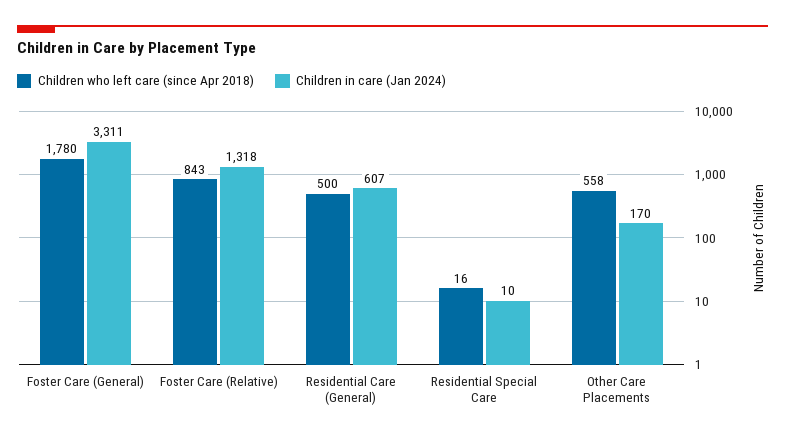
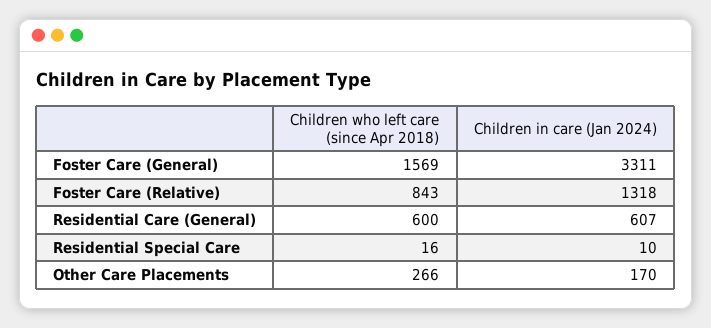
  {
    "Children who left care (since Apr 2018)": {
-     "Foster Care (General)": 1780,
+     "Foster Care (General)": 1569,
      "Foster Care (Relative)": 843,
-     "Residential Care (General)": 500,
+     "Residential Care (General)": 600,
      "Residential Special Care": 16,
-     "Other Care Placements": 558
+     "Other Care Placements": 266
    },
    "Children in care (Jan 2024)": {
      "Foster Care (General)": 3311,
      "Foster Care (Relative)": 1318,
      "Residential Care (General)": 607,
      "Residential Special Care": 10,
      "Other Care Placements": 170
    }
  }

